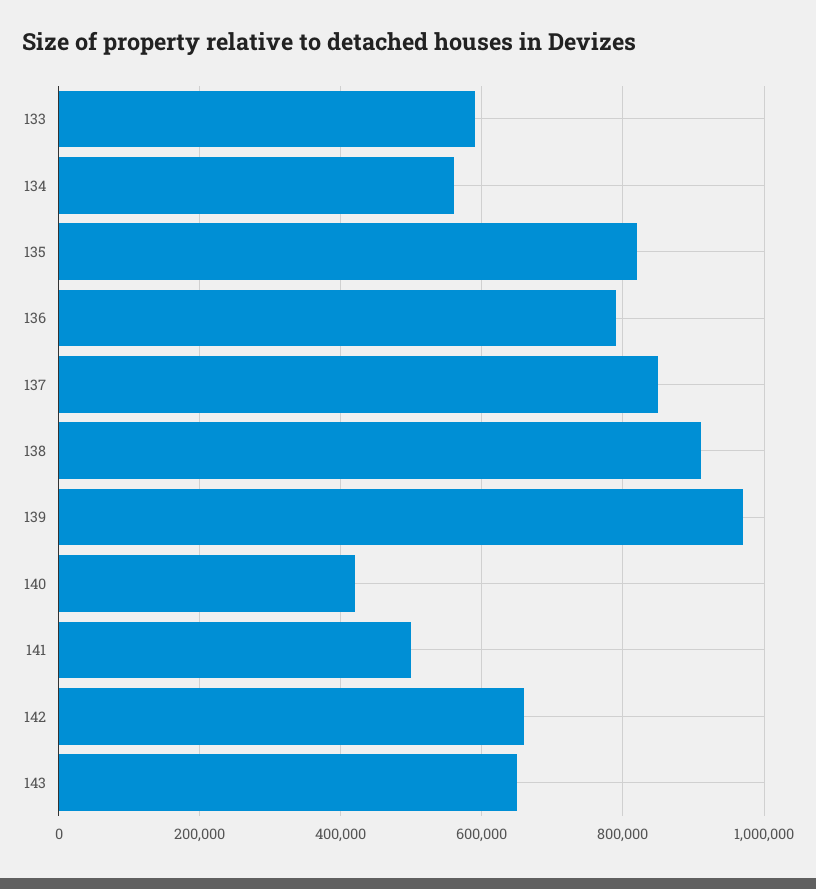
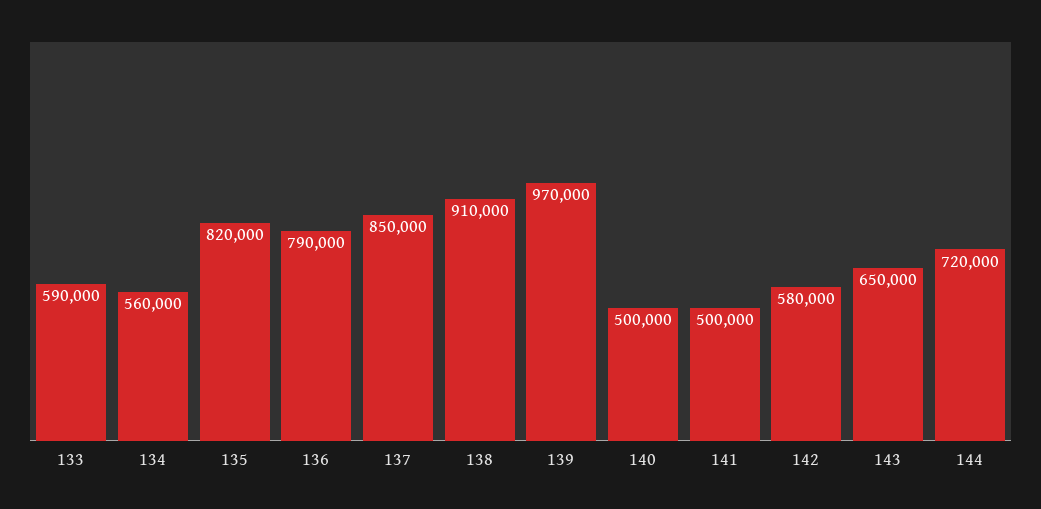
  {
    "133": 590000,
    "134": 560000,
    "135": 820000,
    "136": 790000,
    "137": 850000,
    "138": 910000,
    "139": 970000,
-   "140": 420000,
+   "140": 500000,
    "141": 500000,
-   "142": 660000,
+   "142": 580000,
-   "143": 650000
+   "143": 650000,
+   "144": 720000
  }

